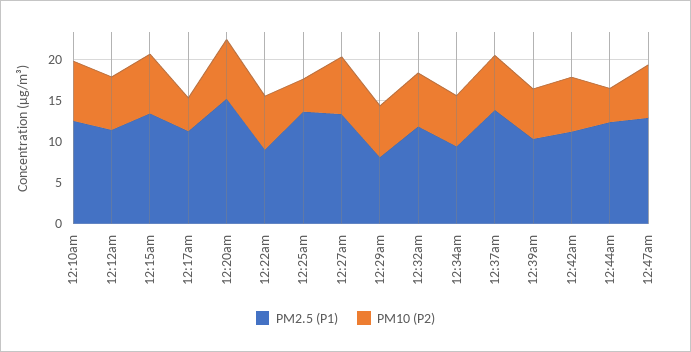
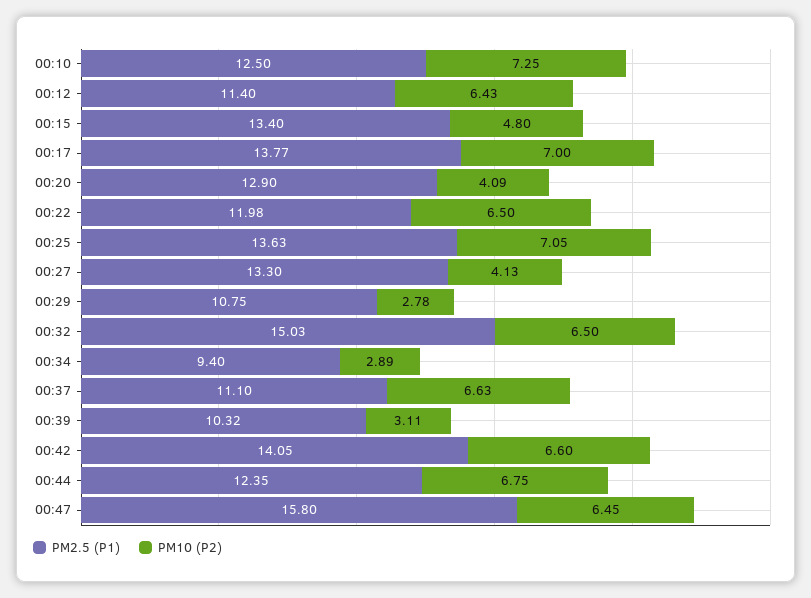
  {
    "PM2.5 (P1)": {
      "12:10am": 12.5,
      "12:12am": 11.4,
      "12:15am": 13.4,
-     "12:17am": 11,
+     "12:17am": 13.77,
-     "12:20am": 15,
+     "12:20am": 12.9,
-     "12:22am": 9,
+     "12:22am": 11.98,
      "12:25am": 13.63,
      "12:27am": 13.3,
-     "12:29am": 8,
+     "12:29am": 10.75,
-     "12:32am": 12,
+     "12:32am": 15.03,
      "12:34am": 9.4,
-     "12:37am": 14,
+     "12:37am": 11.1,
      "12:39am": 10.32,
-     "12:42am": 11,
+     "12:42am": 14.05,
      "12:44am": 12.35,
-     "12:47am": 13
+     "12:47am": 15.8
    },
    "PM10 (P2)": {
      "12:10am": 7.25,
      "12:12am": 6.43,
-     "12:15am": 7,
+     "12:15am": 4.8,
-     "12:17am": 4,
+     "12:17am": 7,
-     "12:20am": 7,
+     "12:20am": 4.09,
      "12:22am": 6.5,
-     "12:25am": 4,
+     "12:25am": 7.05,
-     "12:27am": 7,
+     "12:27am": 4.13,
-     "12:29am": 6,
+     "12:29am": 2.78,
      "12:32am": 6.5,
-     "12:34am": 6,
+     "12:34am": 2.89,
      "12:37am": 6.63,
-     "12:39am": 6,
+     "12:39am": 3.11,
      "12:42am": 6.6,
-     "12:44am": 4,
+     "12:44am": 6.75,
      "12:47am": 6.45
    }
  }

